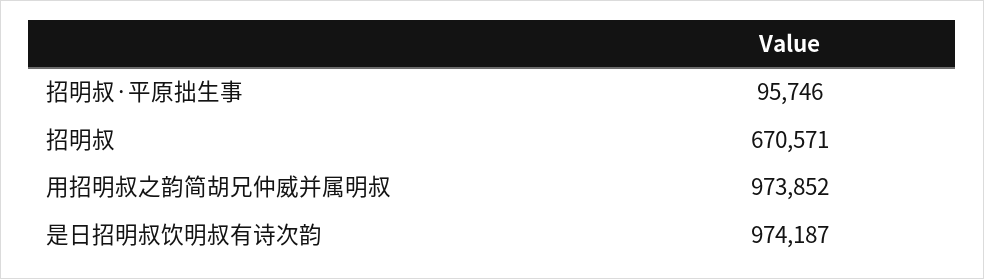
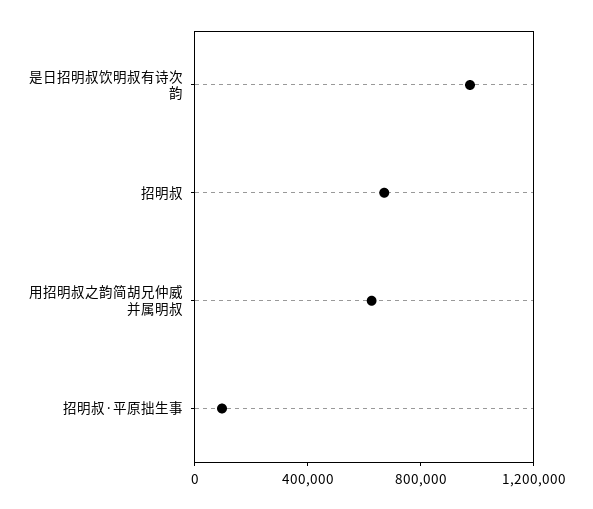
  {
    "招明叔·平原拙生事": 95746,
    "招明叔": 670571,
-   "用招明叔之韵简胡兄仲威并属明叔": 973852,
+   "用招明叔之韵简胡兄仲威并属明叔": 600000,
    "是日招明叔饮明叔有诗次韵": 974187
  }

